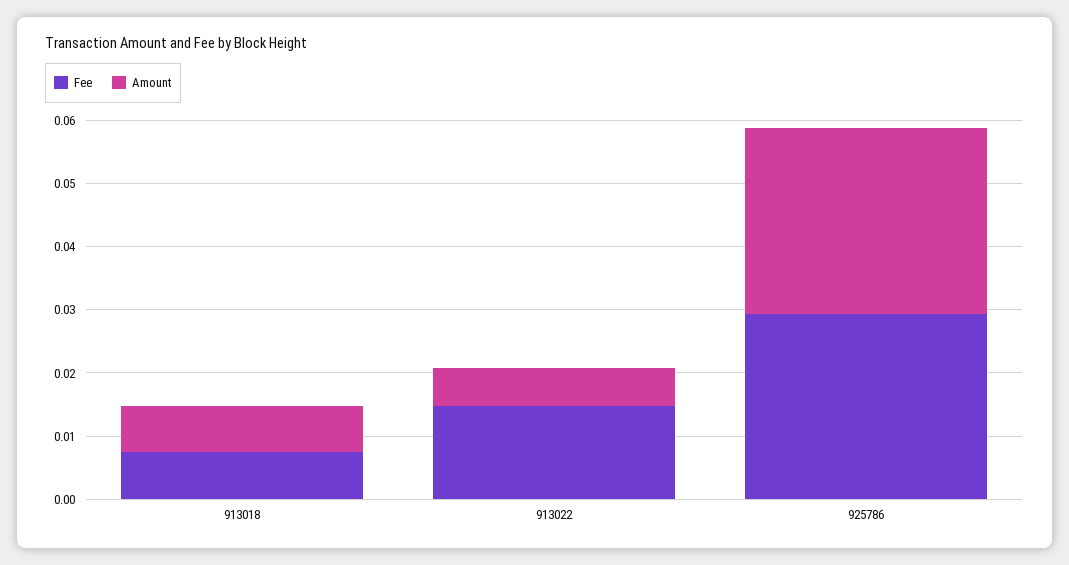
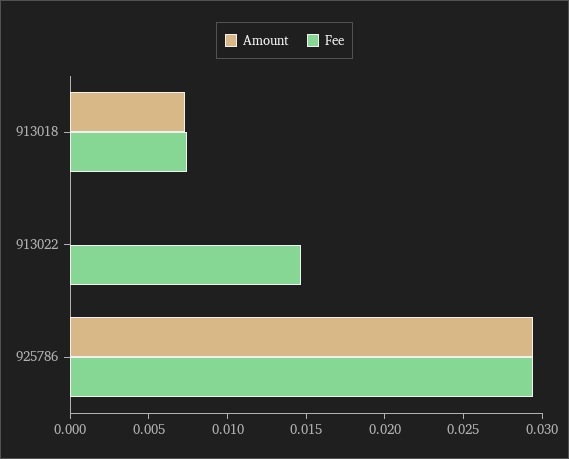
  {
    "Fee": {
      "913018": 0.007,
      "913022": 0.015,
      "925786": 0.029
    },
    "Amount": {
      "913018": 0.007,
-     "913022": 0.006,
+     "913022": 0,
      "925786": 0.029
    }
  }

